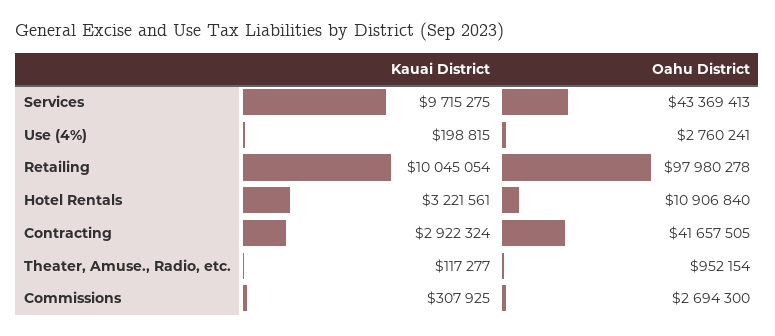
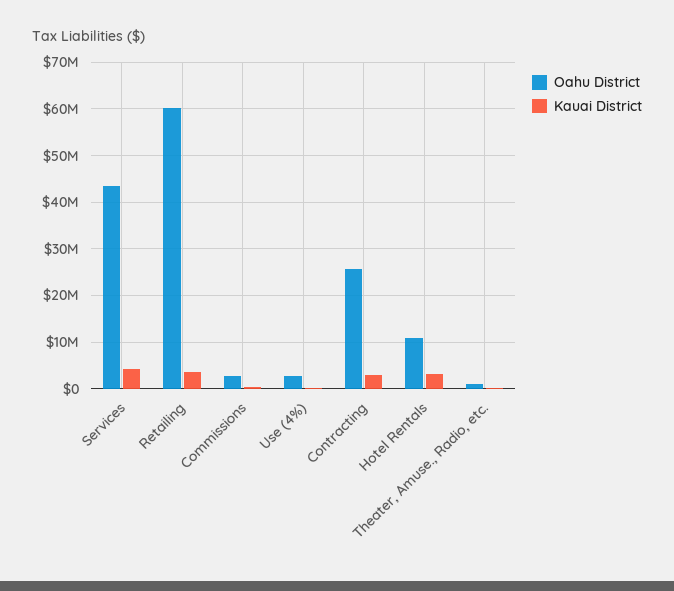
  {
    "Kauai District": {
-     "Services": 9715275,
+     "Services": 4000000,
      "Use (4%)": 198815,
-     "Retailing": 10045054,
+     "Retailing": 4000000,
      "Hotel Rentals": 3221561,
      "Contracting": 2922324,
      "Theater, Amuse., Radio, etc.": 117277,
      "Commissions": 307925
    },
    "Oahu District": {
      "Services": 43369413,
      "Use (4%)": 2760241,
-     "Retailing": 97980278,
+     "Retailing": 60000000,
      "Hotel Rentals": 10906840,
-     "Contracting": 41657505,
+     "Contracting": 26000000,
      "Theater, Amuse., Radio, etc.": 952154,
      "Commissions": 2694300
    }
  }

